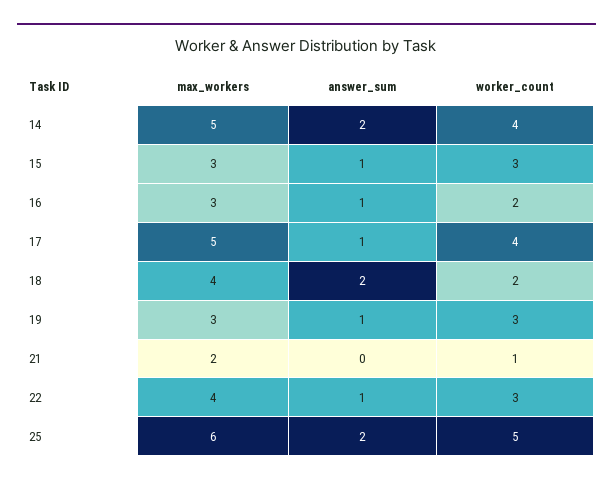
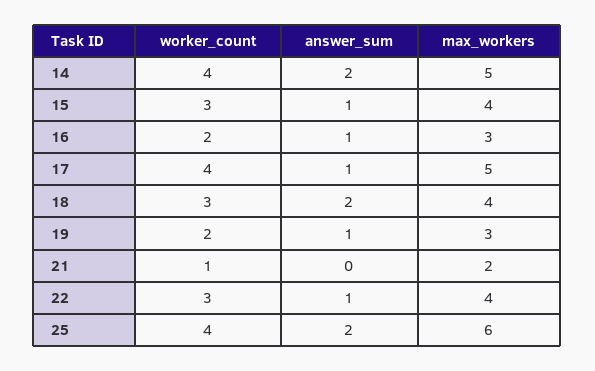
  {
    "max_workers": {
      "14": 5,
-     "15": 3,
+     "15": 4,
      "16": 3,
      "17": 5,
      "18": 4,
      "19": 3,
      "21": 2,
      "22": 4,
      "25": 6
    },
    "answer_sum": {
      "14": 2,
      "15": 1,
      "16": 1,
      "17": 1,
      "18": 2,
      "19": 1,
      "21": 0,
      "22": 1,
      "25": 2
    },
    "worker_count": {
      "14": 4,
      "15": 3,
      "16": 2,
      "17": 4,
-     "18": 2,
+     "18": 3,
-     "19": 3,
+     "19": 2,
      "21": 1,
      "22": 3,
-     "25": 5
+     "25": 4
    }
  }

